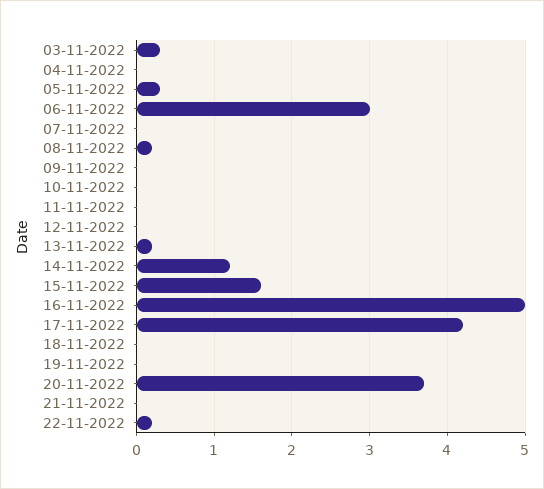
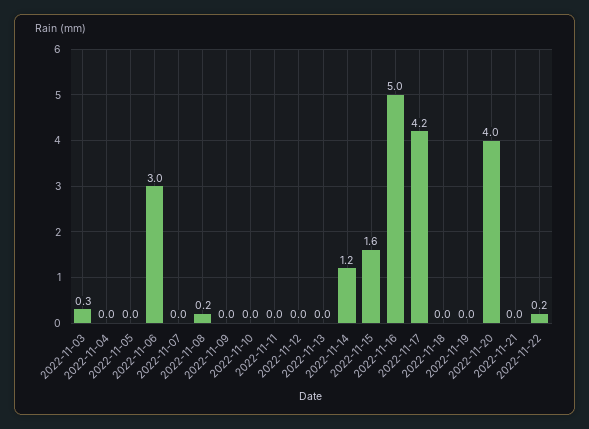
  {
    "03-11-2022": 0.3,
    "04-11-2022": 0,
-   "05-11-2022": 0.3,
+   "05-11-2022": 0,
    "06-11-2022": 3,
    "07-11-2022": 0,
    "08-11-2022": 0.2,
    "09-11-2022": 0,
    "10-11-2022": 0,
    "11-11-2022": 0,
    "12-11-2022": 0,
-   "13-11-2022": 0.2,
+   "13-11-2022": 0,
    "14-11-2022": 1.2,
    "15-11-2022": 1.6,
    "16-11-2022": 5,
    "17-11-2022": 4.2,
    "18-11-2022": 0,
    "19-11-2022": 0,
-   "20-11-2022": 3.7,
+   "20-11-2022": 4,
    "21-11-2022": 0,
    "22-11-2022": 0.2
  }

